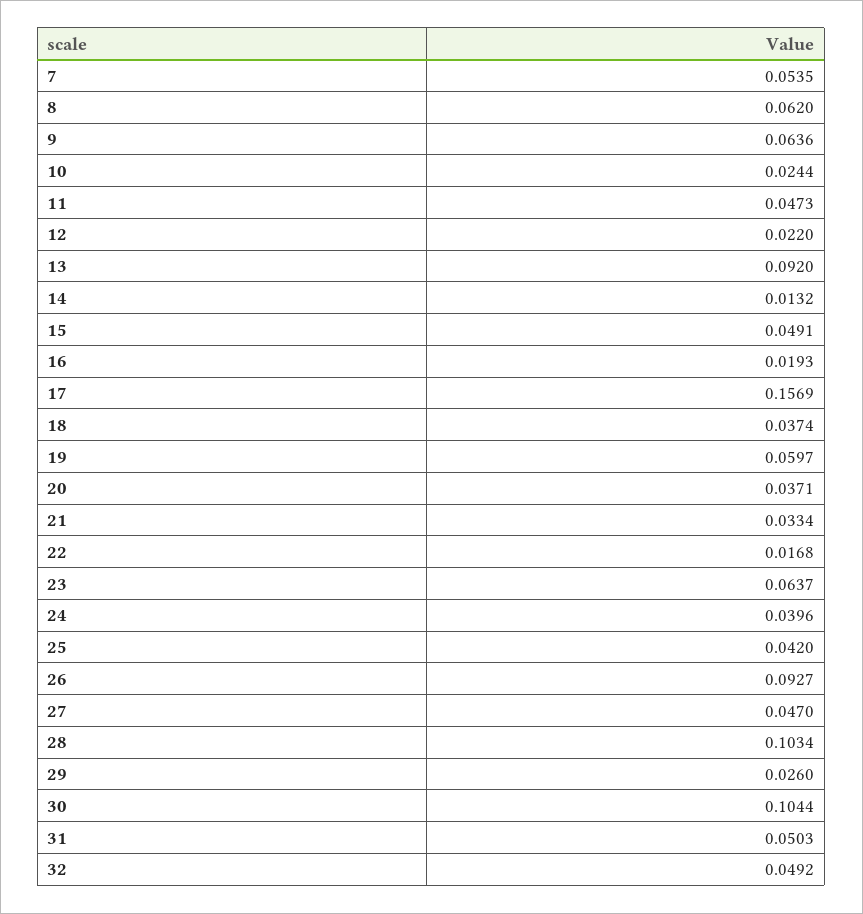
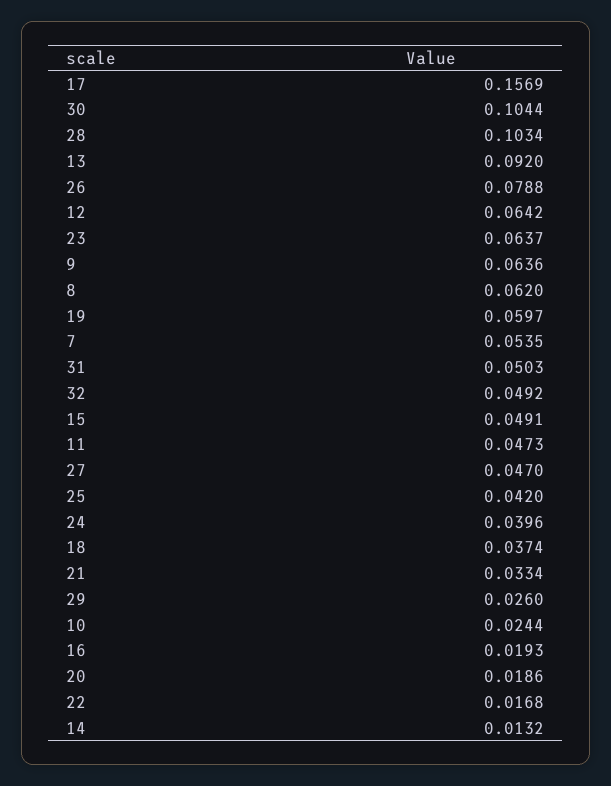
  {
    "7": 0.0535,
    "8": 0.062,
    "9": 0.0636,
    "10": 0.0244,
    "11": 0.0473,
-   "12": 0.022,
+   "12": 0.0642,
    "13": 0.092,
    "14": 0.0132,
    "15": 0.0491,
    "16": 0.0193,
    "17": 0.1569,
    "18": 0.0374,
    "19": 0.0597,
-   "20": 0.0371,
+   "20": 0.0186,
    "21": 0.0334,
    "22": 0.0168,
    "23": 0.0637,
    "24": 0.0396,
    "25": 0.042,
-   "26": 0.0927,
+   "26": 0.0788,
    "27": 0.047,
    "28": 0.1034,
    "29": 0.026,
    "30": 0.1044,
    "31": 0.0503,
    "32": 0.0492
  }

